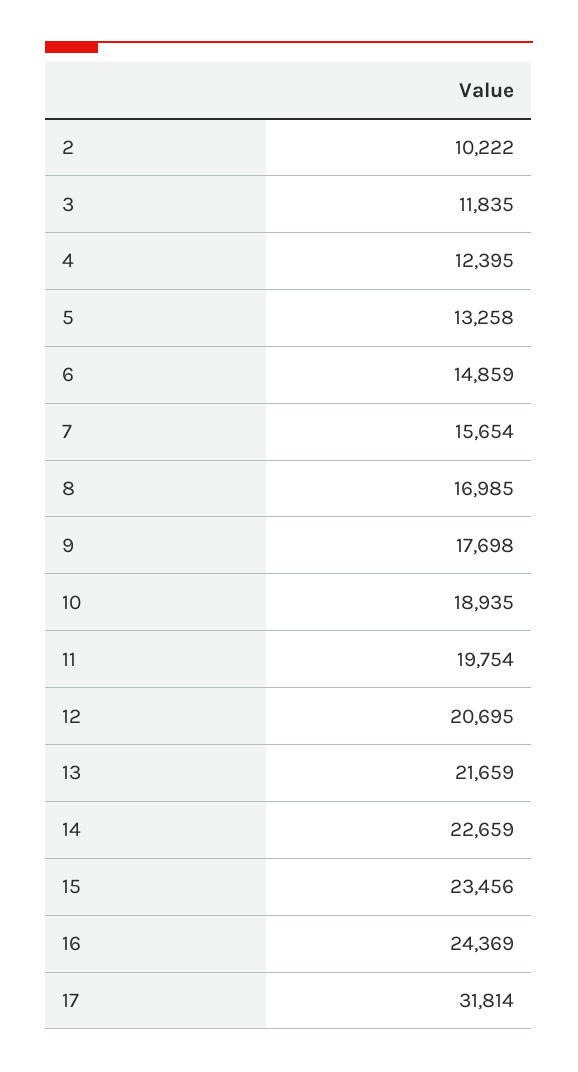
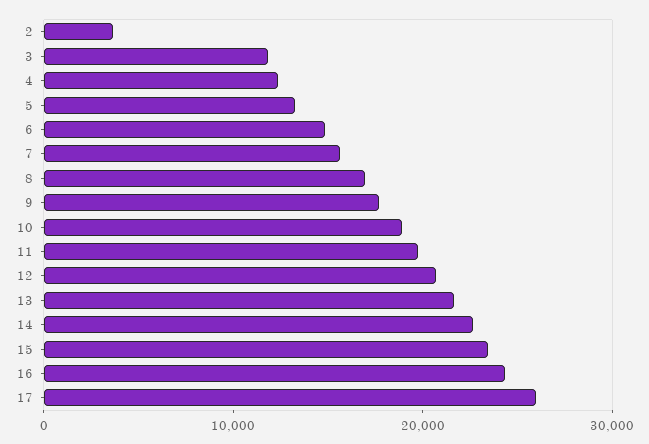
  {
-   "2": 10222,
+   "2": 4000,
    "3": 11835,
    "4": 12395,
    "5": 13258,
    "6": 14859,
    "7": 15654,
    "8": 16985,
    "9": 17698,
    "10": 18935,
    "11": 19754,
    "12": 20695,
    "13": 21659,
    "14": 22659,
    "15": 23456,
    "16": 24369,
-   "17": 31814
+   "17": 26000
  }

